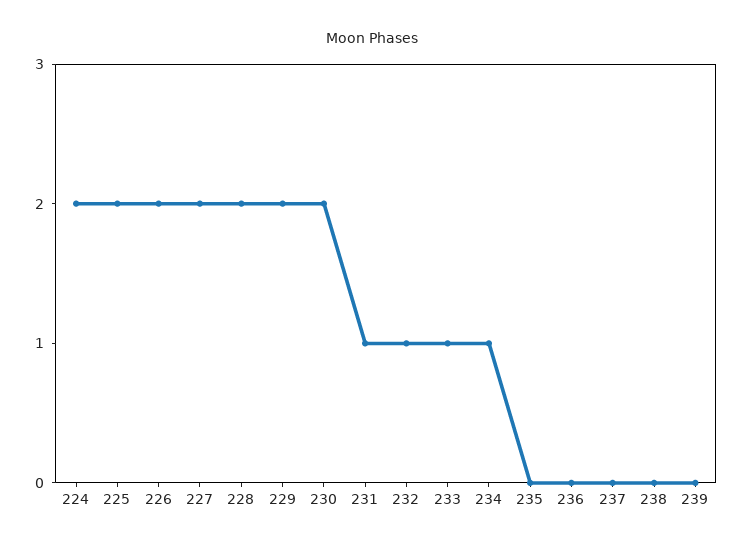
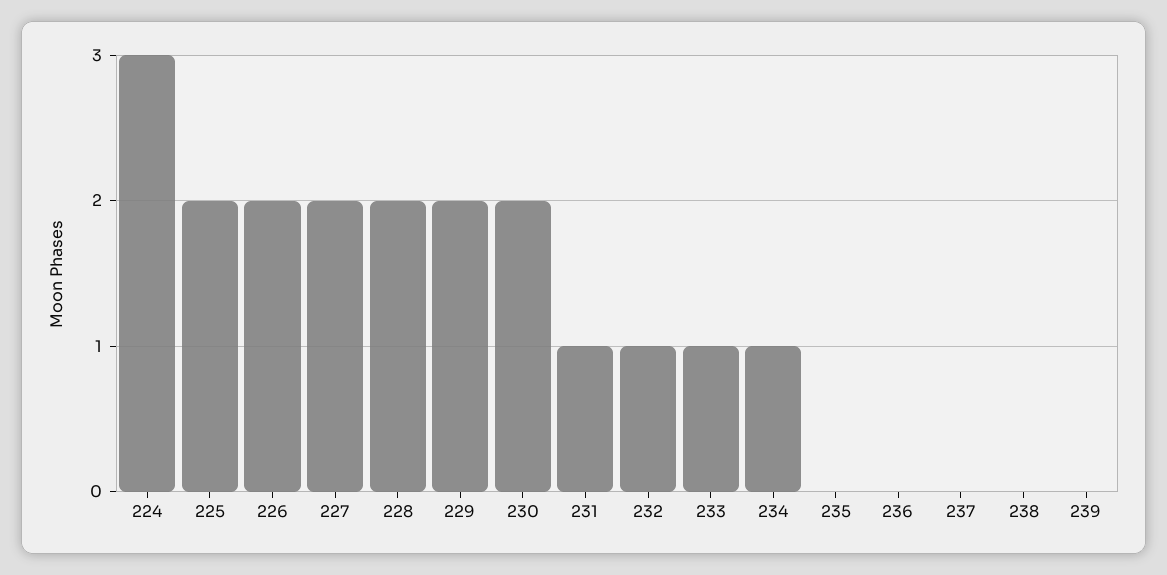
  {
-   "224": 2,
+   "224": 3,
    "225": 2,
    "226": 2,
    "227": 2,
    "228": 2,
    "229": 2,
    "230": 2,
    "231": 1,
    "232": 1,
    "233": 1,
    "234": 1,
    "235": 0,
    "236": 0,
    "237": 0,
    "238": 0,
    "239": 0
  }

